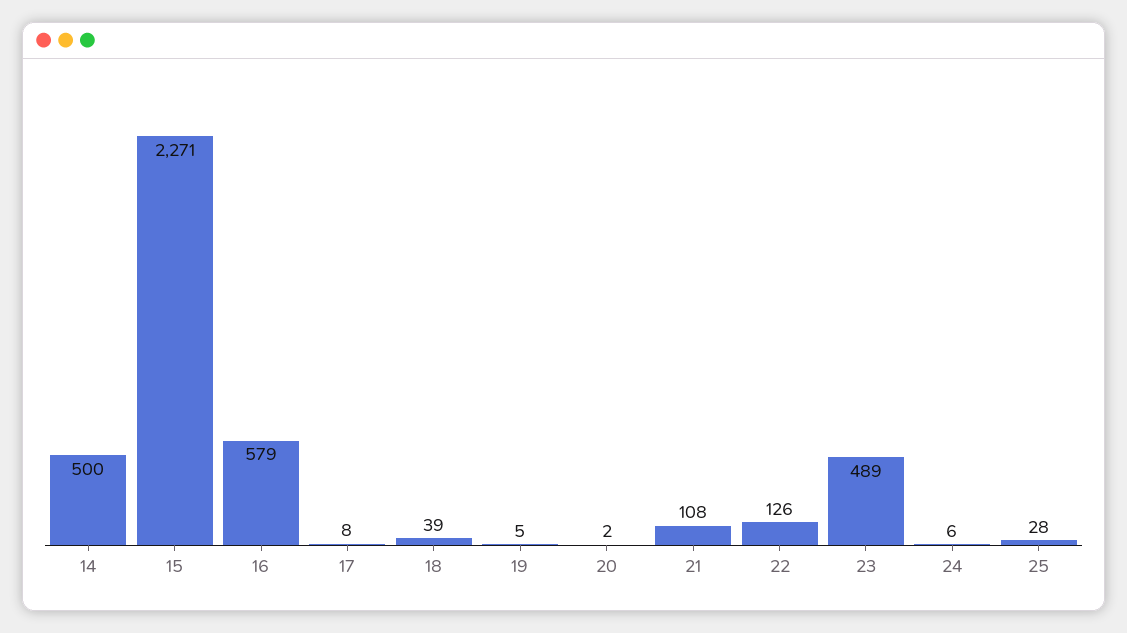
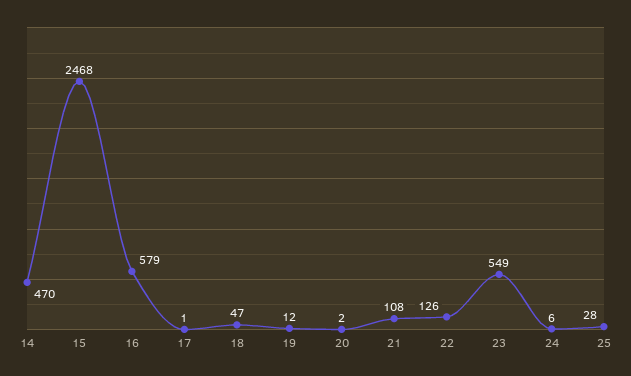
  {
-   "14": 500,
+   "14": 470,
-   "15": 2271,
+   "15": 2468,
    "16": 579,
-   "17": 8,
+   "17": 1,
-   "18": 39,
+   "18": 47,
-   "19": 5,
+   "19": 12,
    "20": 2,
    "21": 108,
    "22": 126,
-   "23": 489,
+   "23": 549,
    "24": 6,
    "25": 28
  }

